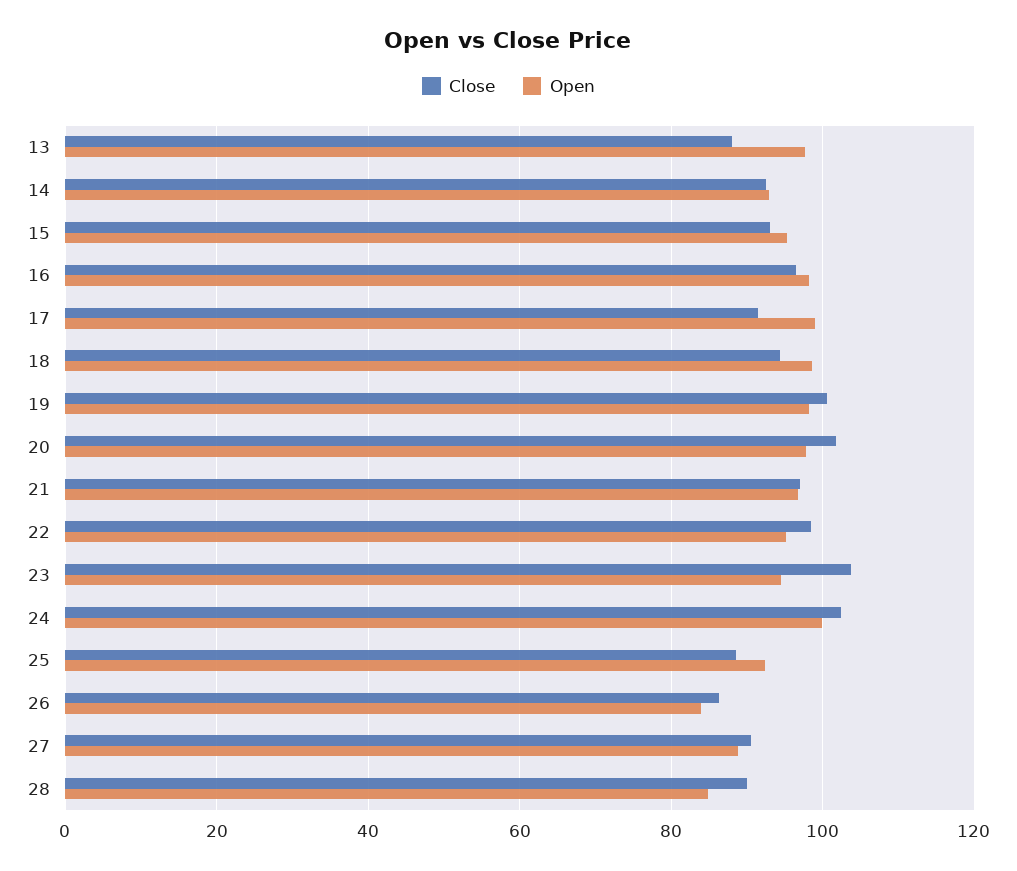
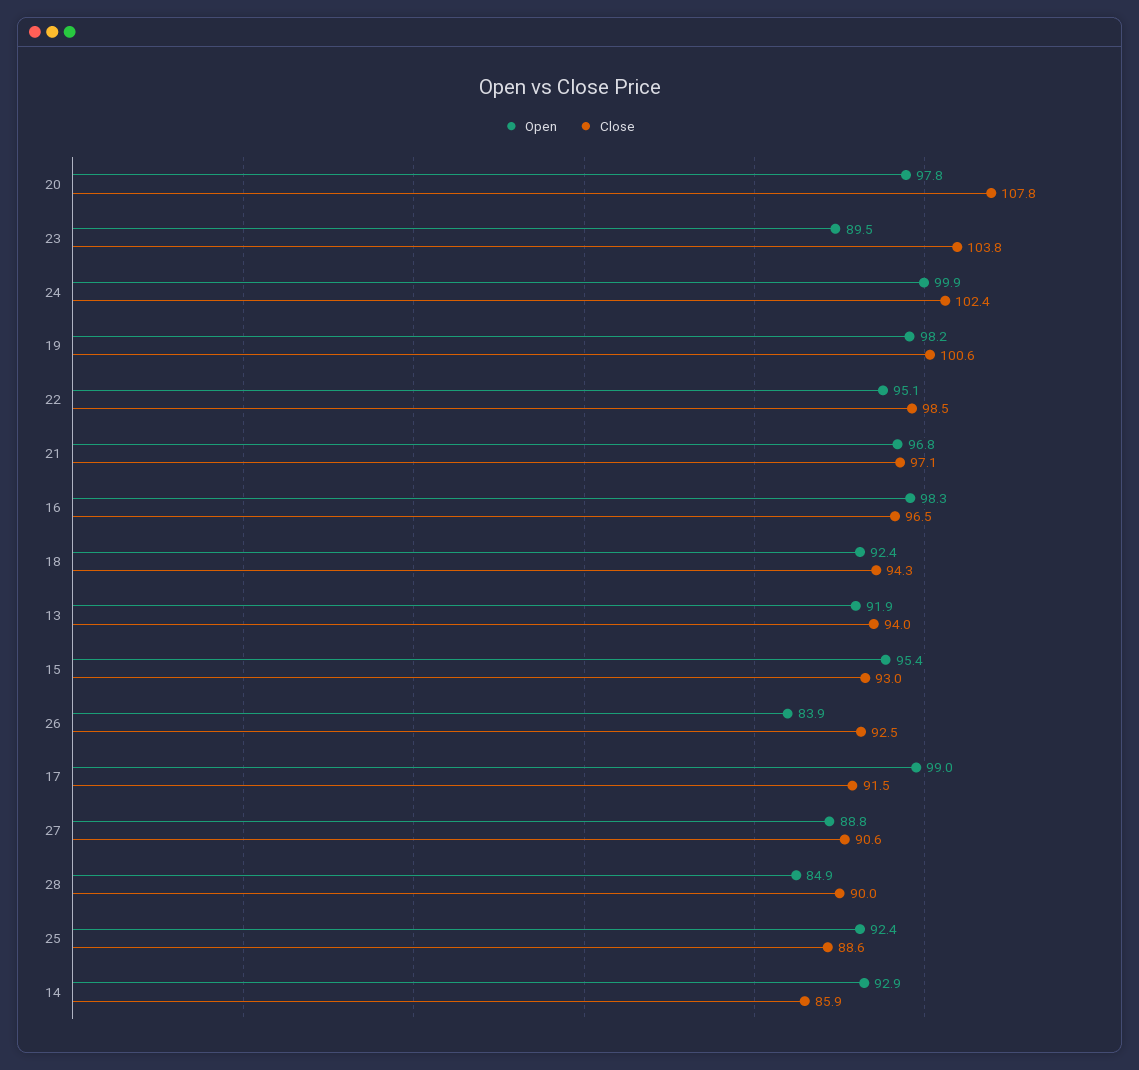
  {
    "Close": {
-     "13": 88,
+     "13": 94,
-     "14": 92,
+     "14": 85.9,
      "15": 93,
      "16": 96.5,
      "17": 91.5,
      "18": 94.3,
      "19": 100.6,
-     "20": 102,
+     "20": 107.8,
      "21": 97.1,
      "22": 98.5,
      "23": 103.8,
      "24": 102.4,
      "25": 88.6,
-     "26": 86,
+     "26": 92.5,
      "27": 90.6,
      "28": 90
    },
    "Open": {
-     "13": 98,
+     "13": 91.9,
      "14": 92.9,
      "15": 95.4,
      "16": 98.3,
      "17": 99,
-     "18": 98,
+     "18": 92.4,
      "19": 98.2,
      "20": 97.8,
      "21": 96.8,
      "22": 95.1,
-     "23": 94,
+     "23": 89.5,
      "24": 99.9,
      "25": 92.4,
      "26": 83.9,
      "27": 88.8,
      "28": 84.9
    }
  }

